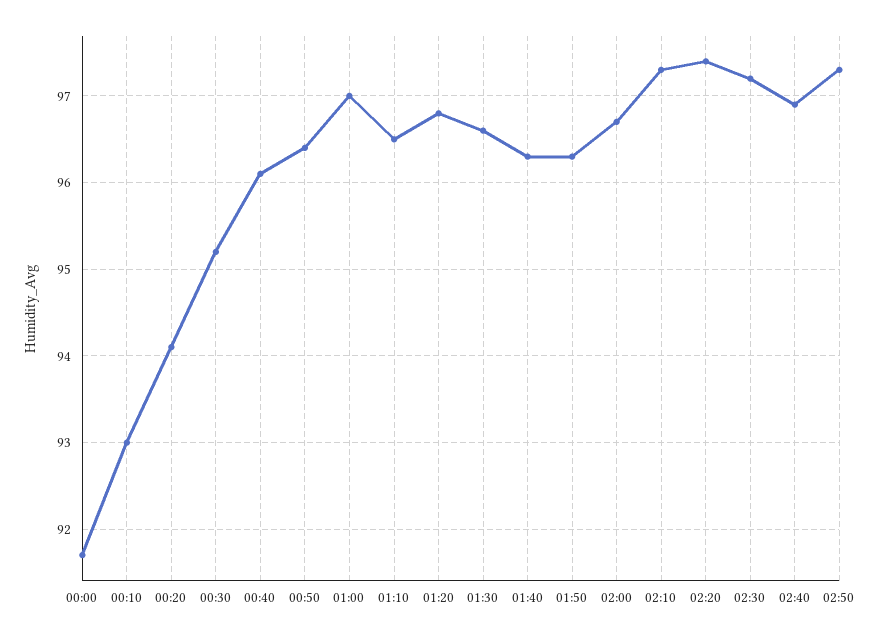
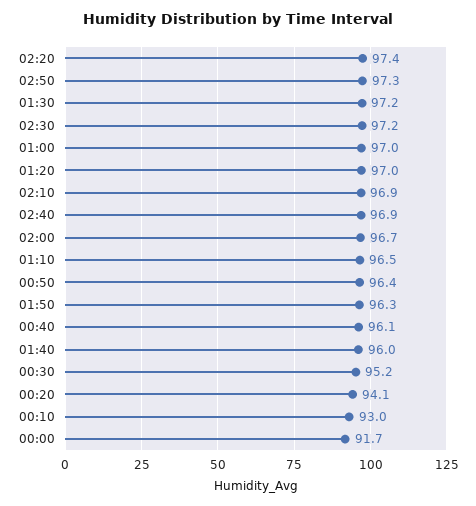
  {
    "00:00": 91.7,
    "00:10": 93,
    "00:20": 94.1,
    "00:30": 95.2,
    "00:40": 96.1,
    "00:50": 96.4,
    "01:00": 97,
    "01:10": 96.5,
-   "01:20": 96.8,
+   "01:20": 97,
-   "01:30": 96.6,
+   "01:30": 97.2,
-   "01:40": 96.3,
+   "01:40": 96,
    "01:50": 96.3,
    "02:00": 96.7,
-   "02:10": 97.3,
+   "02:10": 96.9,
    "02:20": 97.4,
    "02:30": 97.2,
    "02:40": 96.9,
    "02:50": 97.3
  }

